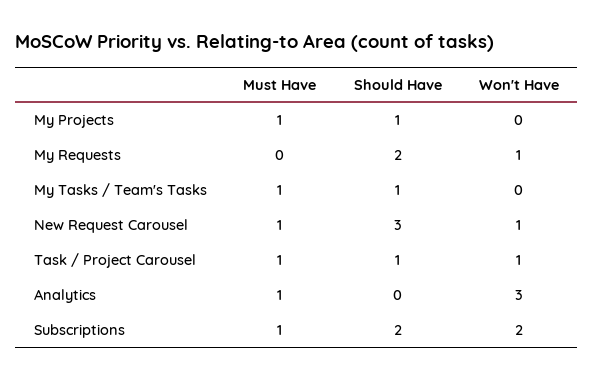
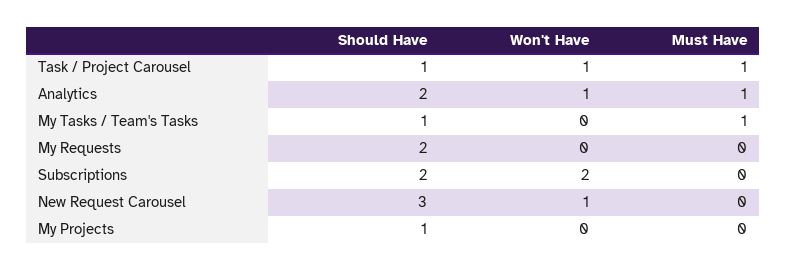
  {
    "Must Have": {
-     "My Projects": 1,
+     "My Projects": 0,
      "My Requests": 0,
      "My Tasks / Team's Tasks": 1,
-     "New Request Carousel": 1,
+     "New Request Carousel": 0,
      "Task / Project Carousel": 1,
      "Analytics": 1,
-     "Subscriptions": 1
+     "Subscriptions": 0
    },
    "Should Have": {
      "My Projects": 1,
      "My Requests": 2,
      "My Tasks / Team's Tasks": 1,
      "New Request Carousel": 3,
      "Task / Project Carousel": 1,
-     "Analytics": 0,
+     "Analytics": 2,
      "Subscriptions": 2
    },
    "Won't Have": {
      "My Projects": 0,
-     "My Requests": 1,
+     "My Requests": 0,
      "My Tasks / Team's Tasks": 0,
      "New Request Carousel": 1,
      "Task / Project Carousel": 1,
-     "Analytics": 3,
+     "Analytics": 1,
      "Subscriptions": 2
    }
  }

